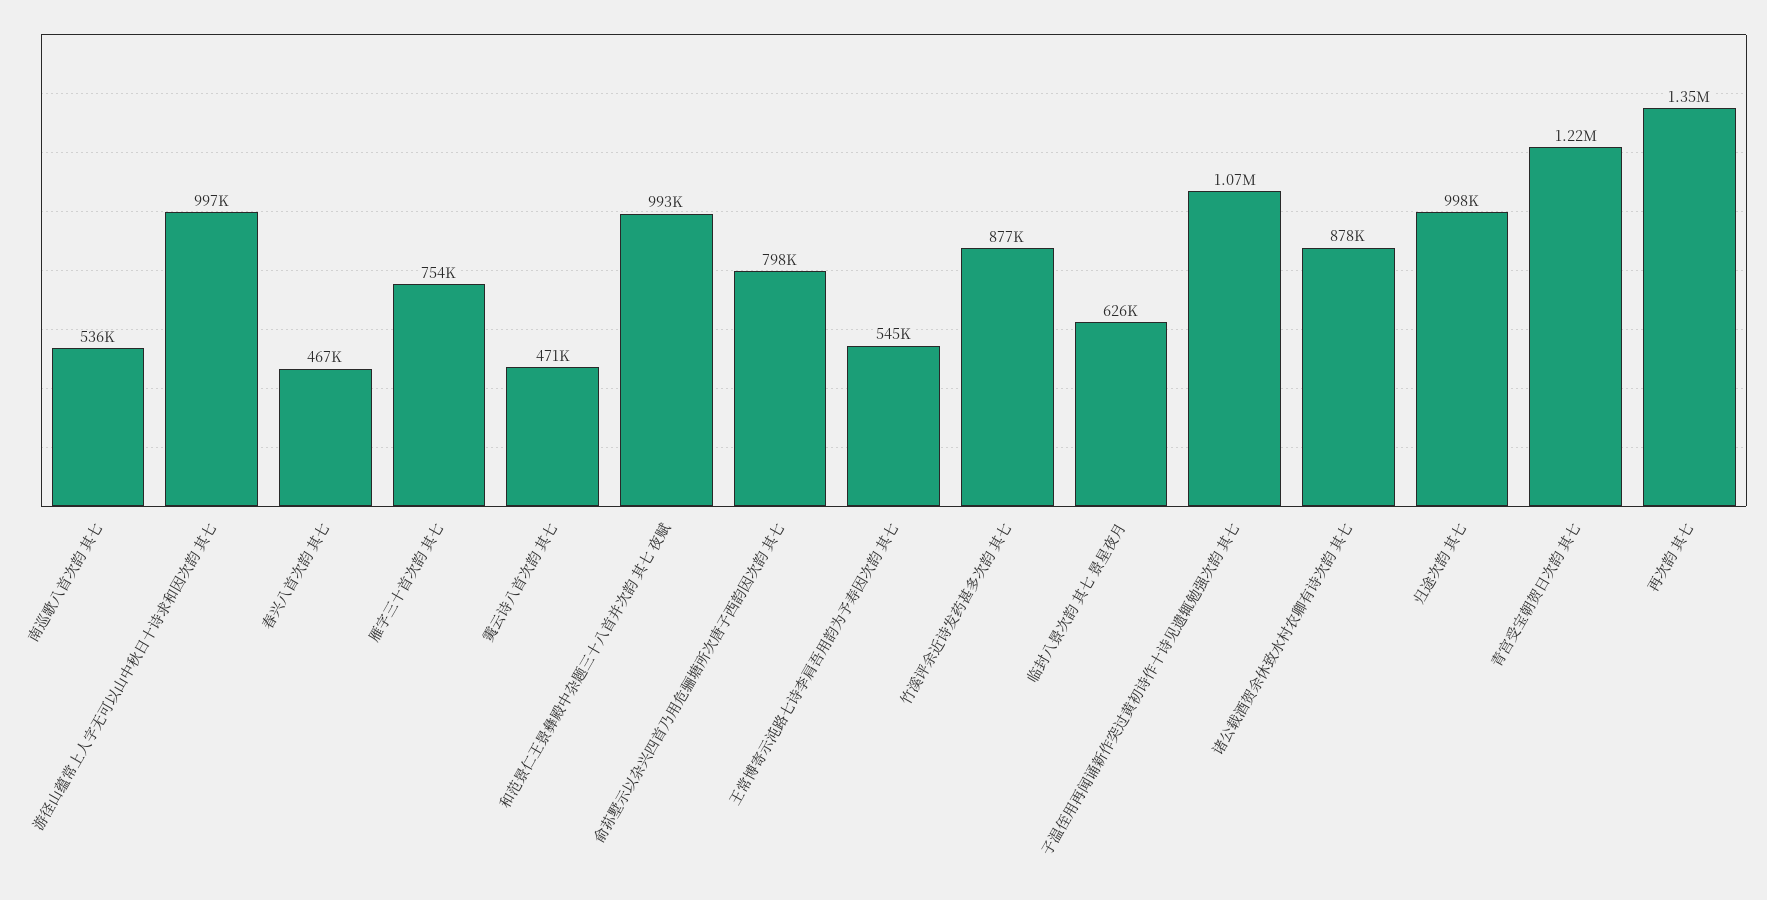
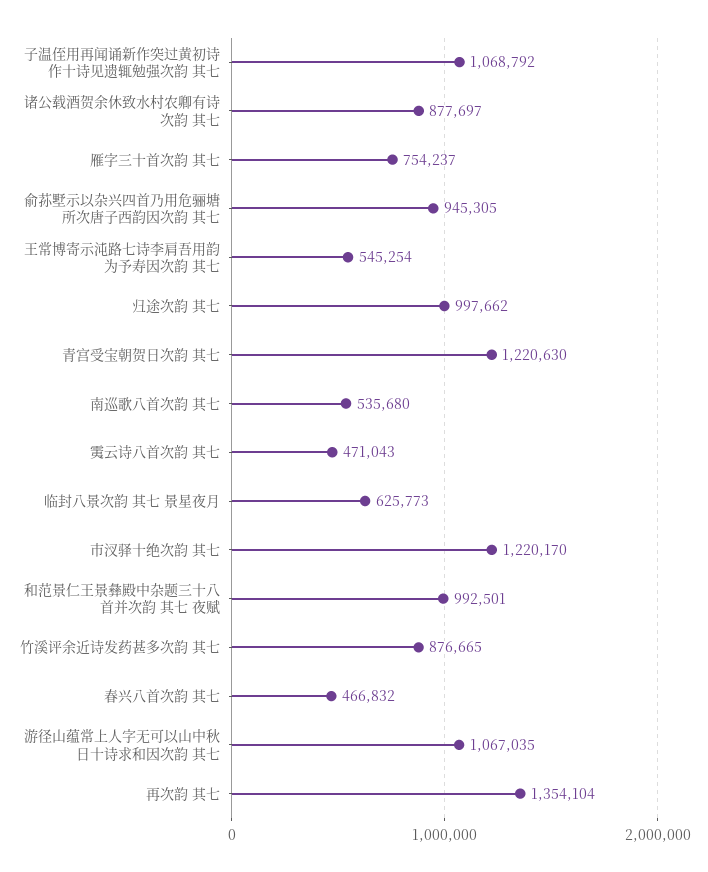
  {
    "南巡歌八首次韵 其七": 535680,
-   "游径山蕴常上人字无可以山中秋日十诗求和因次韵 其七": 997000,
+   "游径山蕴常上人字无可以山中秋日十诗求和因次韵 其七": 1067035,
    "春兴八首次韵 其七": 466832,
    "雁字三十首次韵 其七": 754237,
    "䨑云诗八首次韵 其七": 471043,
    "和范景仁王景彝殿中杂题三十八首并次韵 其七 夜赋": 992501,
-   "俞荪墅示以杂兴四首乃用危骊塘所次唐子西韵因次韵 其七": 798000,
+   "俞荪墅示以杂兴四首乃用危骊塘所次唐子西韵因次韵 其七": 945305,
    "王常博寄示沌路七诗李肩吾用韵为予寿因次韵 其七": 545254,
    "竹溪评余近诗发药甚多次韵 其七": 876665,
    "临封八景次韵 其七 景星夜月": 625773,
    "子温侄用再闻诵新作突过黄初诗作十诗见遗辄勉强次韵 其七": 1068792,
    "诸公载酒贺余休致水村农卿有诗次韵 其七": 877697,
    "归途次韵 其七": 997662,
    "青宫受宝朝贺日次韵 其七": 1220630,
-   "再次韵 其七": 1354104
+   "再次韵 其七": 1354104,
+   "市汊驿十绝次韵 其七": 1220170
  }

